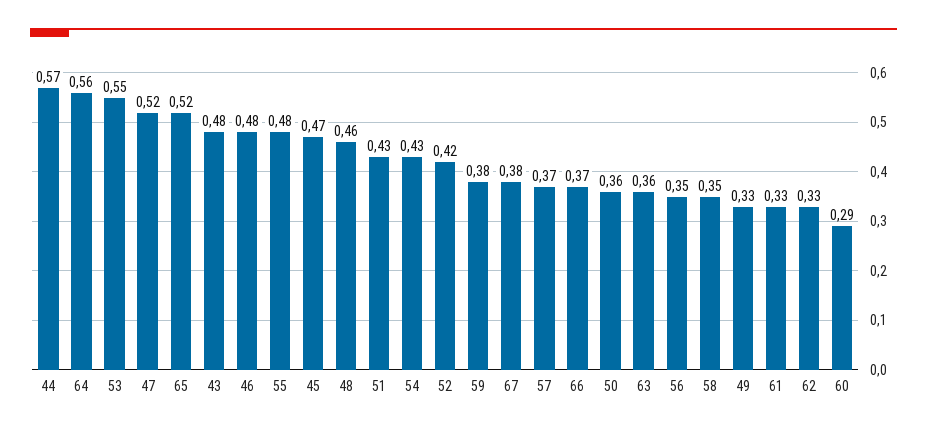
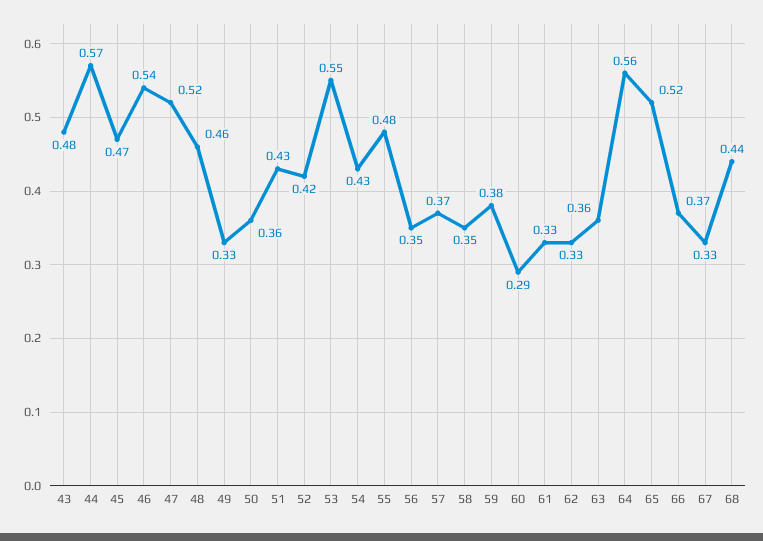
  {
    "44": 0.57,
    "64": 0.56,
    "53": 0.55,
    "47": 0.52,
    "65": 0.52,
    "43": 0.48,
-   "46": 0.48,
+   "46": 0.54,
    "55": 0.48,
    "45": 0.47,
    "48": 0.46,
    "51": 0.43,
    "54": 0.43,
    "52": 0.42,
    "59": 0.38,
-   "67": 0.38,
+   "67": 0.33,
    "57": 0.37,
    "66": 0.37,
    "50": 0.36,
    "63": 0.36,
    "56": 0.35,
    "58": 0.35,
    "49": 0.33,
    "61": 0.33,
    "62": 0.33,
-   "60": 0.29
+   "60": 0.29,
+   "68": 0.44
  }

